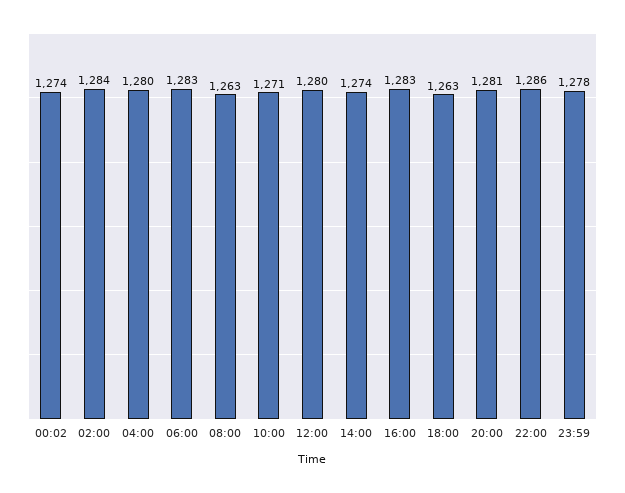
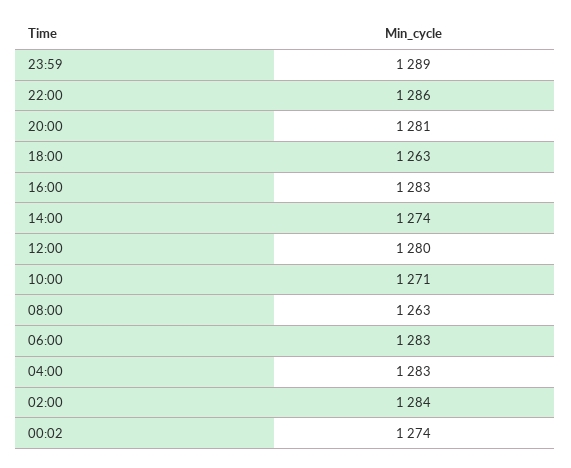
  {
    "00:02": 1274,
    "02:00": 1284,
-   "04:00": 1280,
+   "04:00": 1283,
    "06:00": 1283,
    "08:00": 1263,
    "10:00": 1271,
    "12:00": 1280,
    "14:00": 1274,
    "16:00": 1283,
    "18:00": 1263,
    "20:00": 1281,
    "22:00": 1286,
-   "23:59": 1278
+   "23:59": 1289
  }

